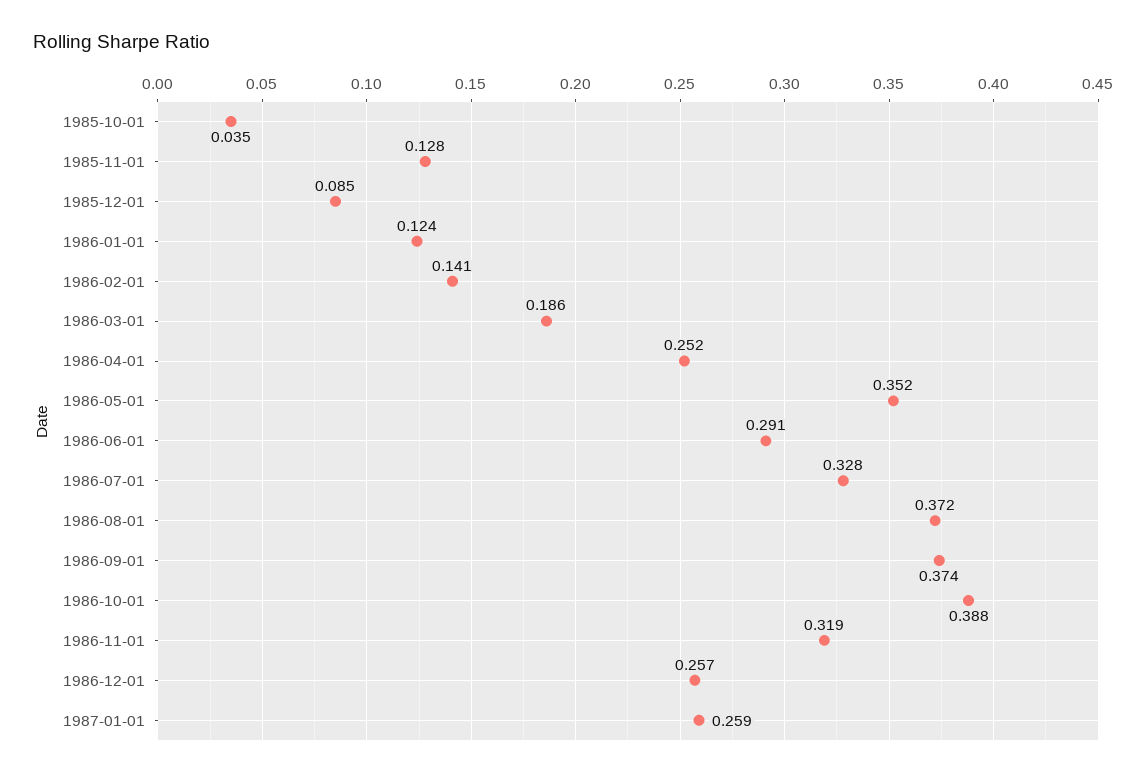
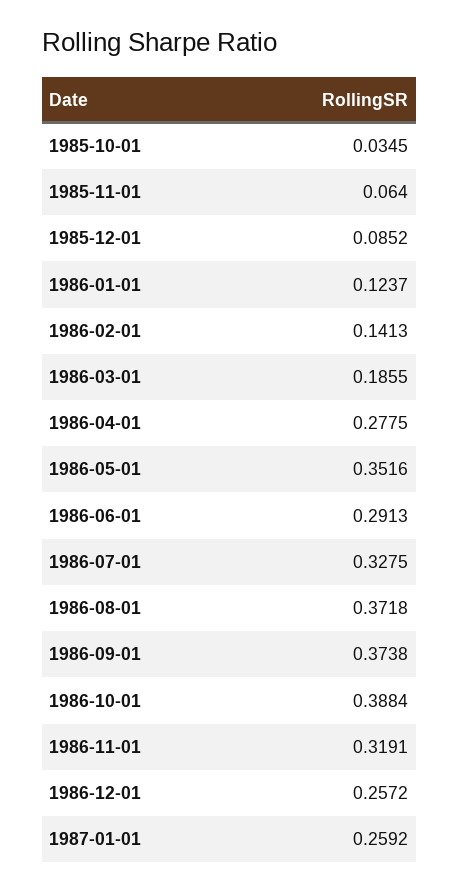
  {
    "1985-10-01": 0.0345,
-   "1985-11-01": 0.128,
+   "1985-11-01": 0.064,
    "1985-12-01": 0.0852,
    "1986-01-01": 0.1237,
    "1986-02-01": 0.1413,
    "1986-03-01": 0.1855,
-   "1986-04-01": 0.252,
+   "1986-04-01": 0.2775,
    "1986-05-01": 0.3516,
    "1986-06-01": 0.2913,
    "1986-07-01": 0.3275,
    "1986-08-01": 0.3718,
    "1986-09-01": 0.3738,
    "1986-10-01": 0.3884,
    "1986-11-01": 0.3191,
    "1986-12-01": 0.2572,
    "1987-01-01": 0.2592
  }

